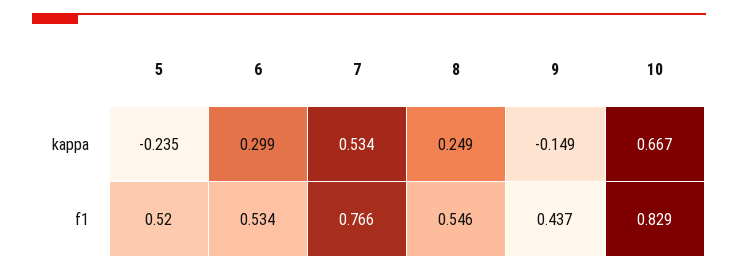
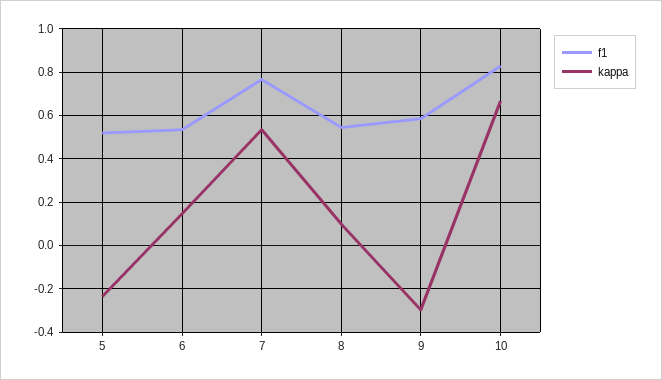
  {
    "kappa": {
      "5": -0.235,
-     "6": 0.299,
+     "6": 0.15,
      "7": 0.534,
-     "8": 0.249,
+     "8": 0.1,
-     "9": -0.149,
+     "9": -0.3,
      "10": 0.667
    },
    "f1": {
      "5": 0.52,
      "6": 0.534,
      "7": 0.766,
      "8": 0.546,
-     "9": 0.437,
+     "9": 0.6,
      "10": 0.829
    }
  }

